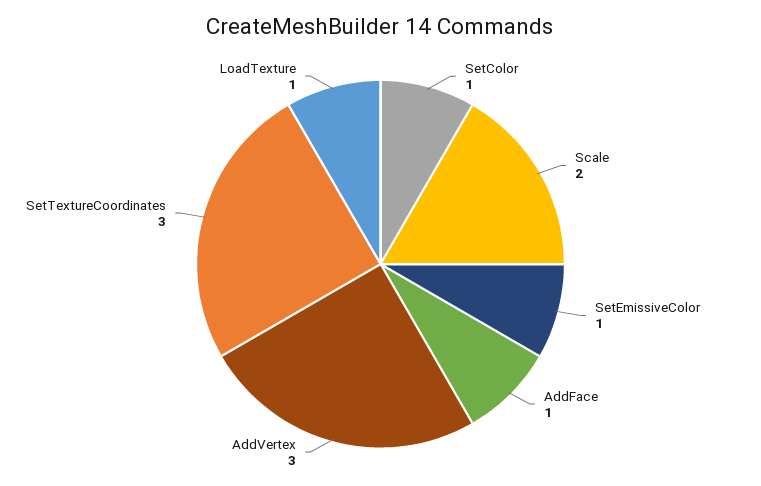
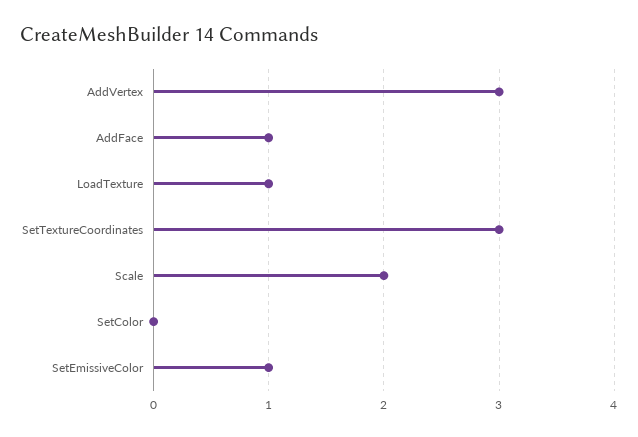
  {
-   "SetColor": 1,
+   "SetColor": 0,
    "Scale": 2,
    "SetEmissiveColor": 1,
    "AddFace": 1,
    "AddVertex": 3,
    "SetTextureCoordinates": 3,
    "LoadTexture": 1
  }

